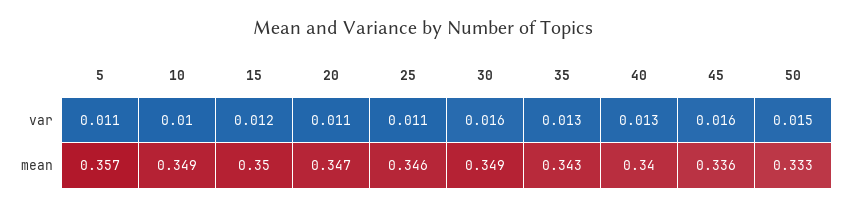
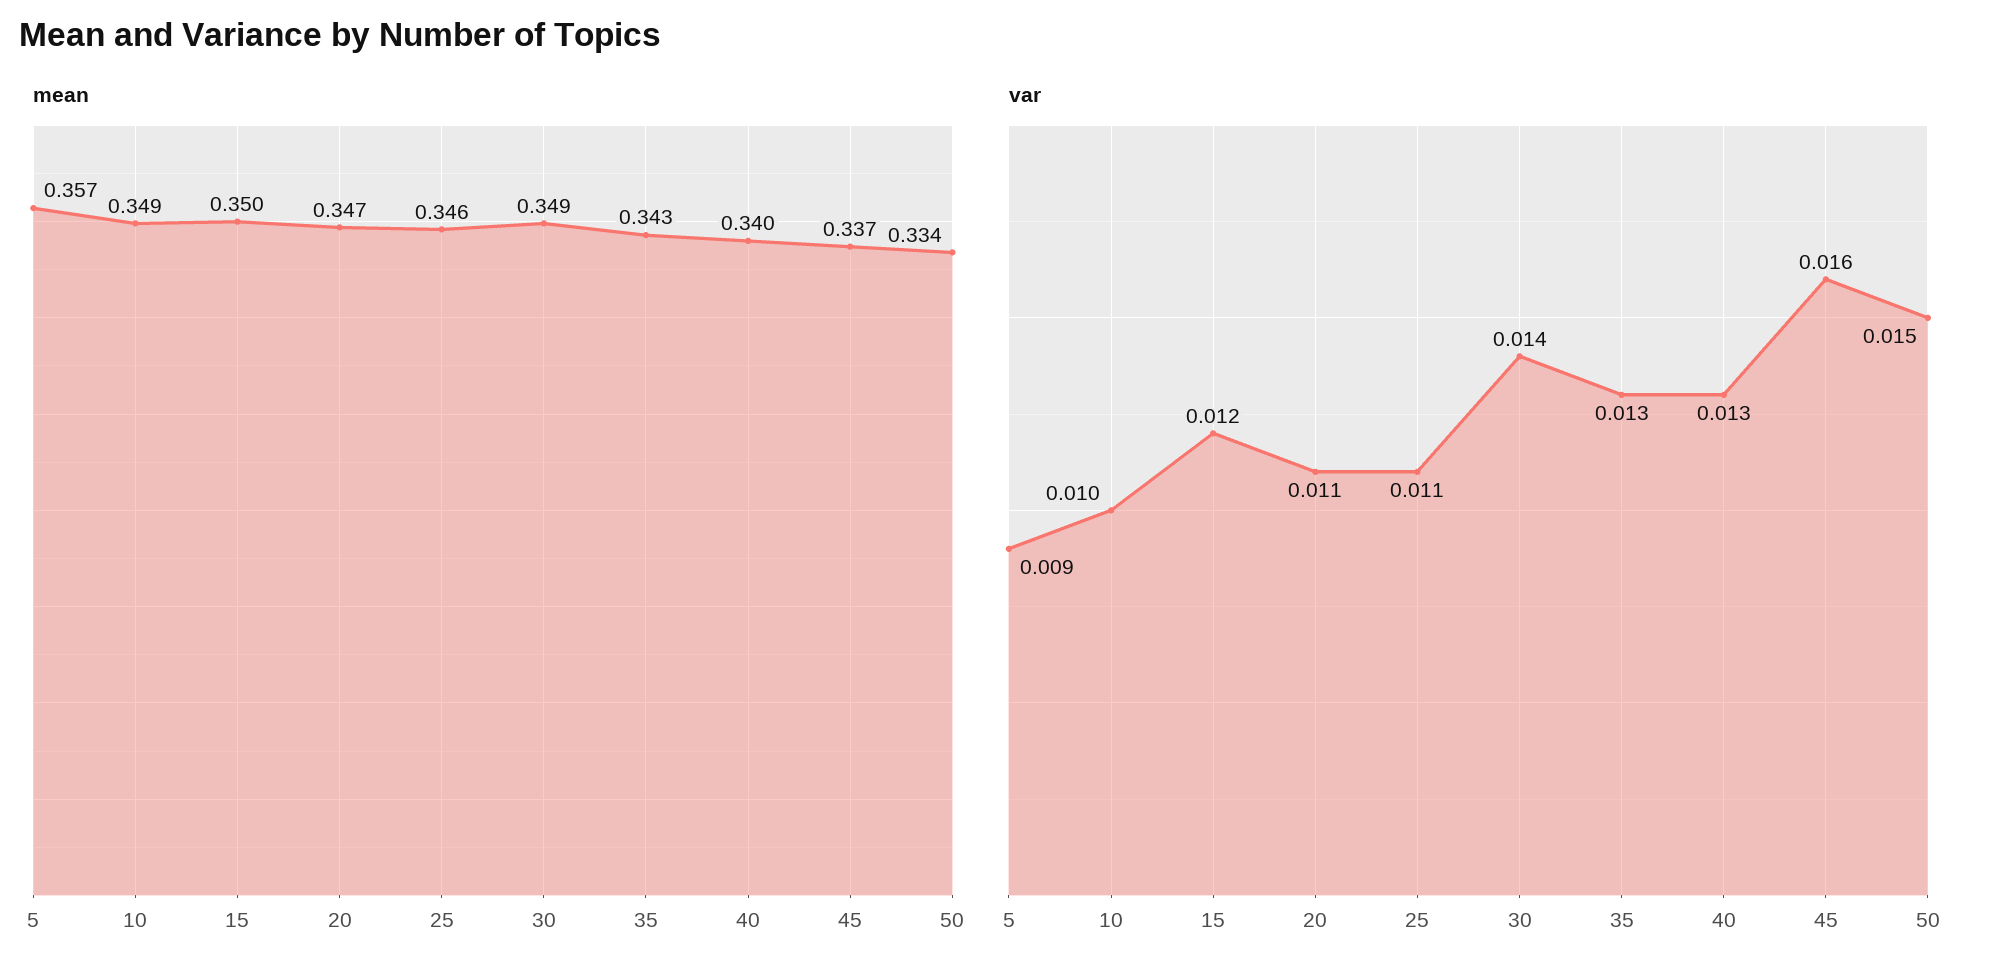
  {
    "var": {
-     "5": 0.011,
+     "5": 0.009,
      "10": 0.01,
      "15": 0.012,
      "20": 0.011,
      "25": 0.011,
-     "30": 0.016,
+     "30": 0.014,
      "35": 0.013,
      "40": 0.013,
      "45": 0.016,
      "50": 0.015
    },
    "mean": {
      "5": 0.357,
      "10": 0.349,
      "15": 0.35,
      "20": 0.347,
      "25": 0.346,
      "30": 0.349,
      "35": 0.343,
      "40": 0.34,
-     "45": 0.336,
+     "45": 0.337,
-     "50": 0.333
+     "50": 0.334
    }
  }

